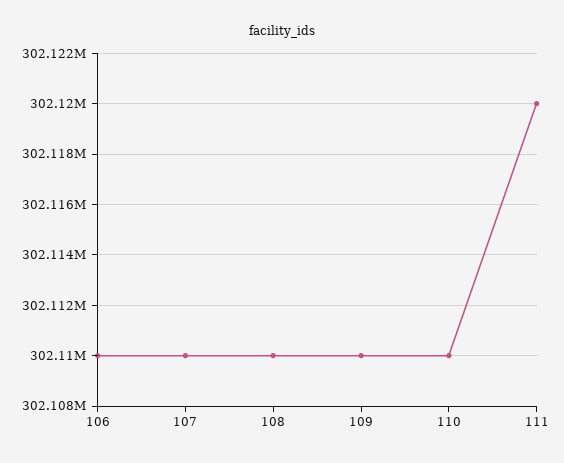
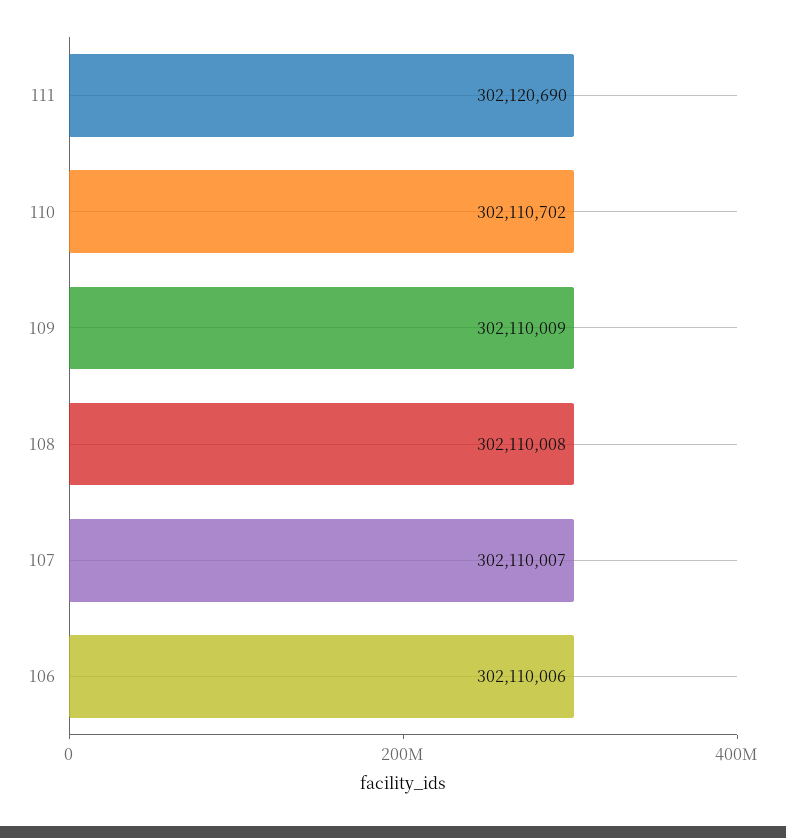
  {
    "106": 302110006,
    "107": 302110007,
    "108": 302110008,
    "109": 302110009,
-   "110": 302110000,
+   "110": 302110702,
-   "111": 302120000
+   "111": 302120690
  }

